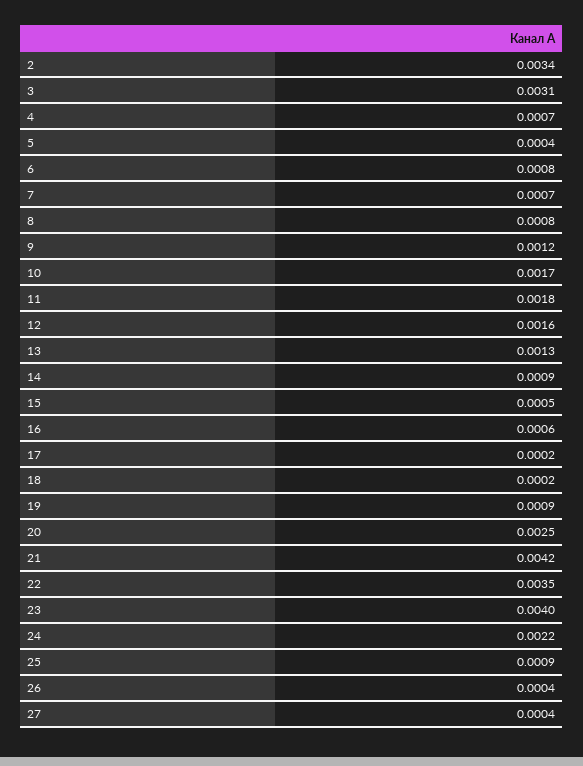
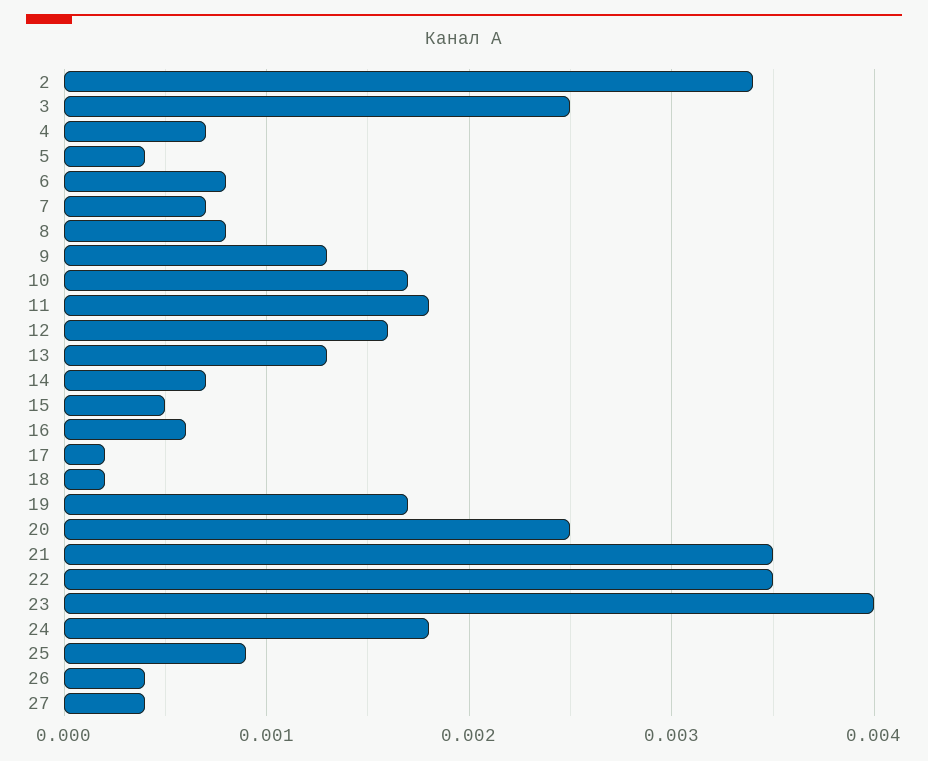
  {
    "2": 0.0034,
-   "3": 0.0031,
+   "3": 0.0025,
    "4": 0.0007,
    "5": 0.0004,
    "6": 0.0008,
    "7": 0.0007,
    "8": 0.0008,
-   "9": 0.0012,
+   "9": 0.0013,
    "10": 0.0017,
    "11": 0.0018,
    "12": 0.0016,
    "13": 0.0013,
-   "14": 0.0009,
+   "14": 0.0007,
    "15": 0.0005,
    "16": 0.0006,
    "17": 0.0002,
    "18": 0.0002,
-   "19": 0.0009,
+   "19": 0.0017,
    "20": 0.0025,
-   "21": 0.0042,
+   "21": 0.0035,
    "22": 0.0035,
    "23": 0.004,
-   "24": 0.0022,
+   "24": 0.0018,
    "25": 0.0009,
    "26": 0.0004,
    "27": 0.0004
  }

